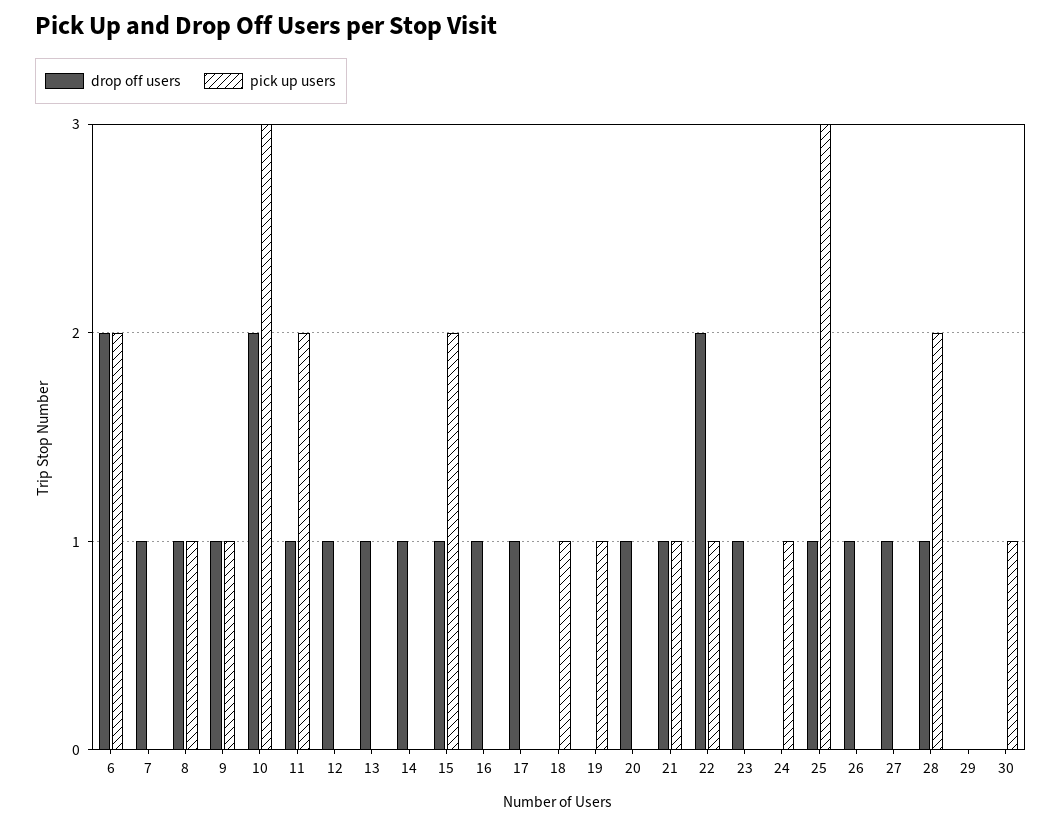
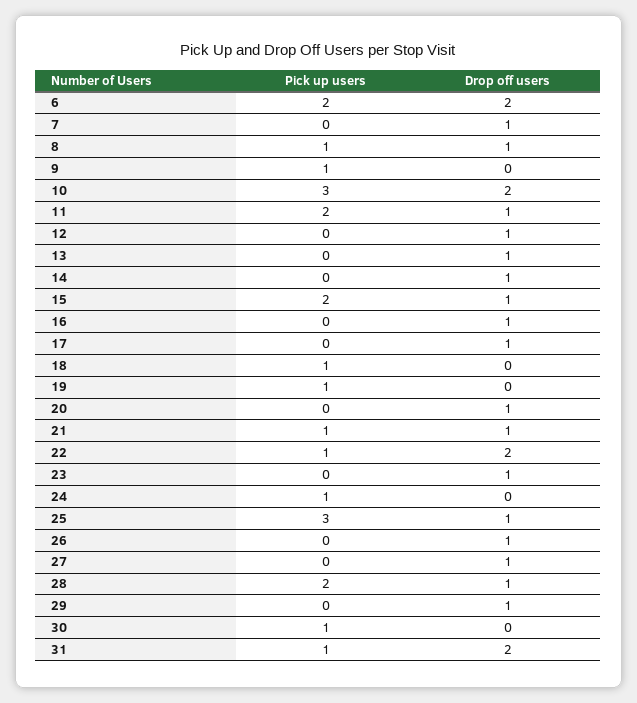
  {
    "drop off users": {
      "6": 2,
      "7": 1,
      "8": 1,
-     "9": 1,
+     "9": 0,
      "10": 2,
      "11": 1,
      "12": 1,
      "13": 1,
      "14": 1,
      "15": 1,
      "16": 1,
      "17": 1,
      "18": 0,
      "19": 0,
      "20": 1,
      "21": 1,
      "22": 2,
      "23": 1,
      "24": 0,
      "25": 1,
      "26": 1,
      "27": 1,
      "28": 1,
-     "29": 0,
+     "29": 1,
-     "30": 0
+     "30": 0,
+     "31": 2
    },
    "pick up users": {
      "6": 2,
      "7": 0,
      "8": 1,
      "9": 1,
      "10": 3,
      "11": 2,
      "12": 0,
      "13": 0,
      "14": 0,
      "15": 2,
      "16": 0,
      "17": 0,
      "18": 1,
      "19": 1,
      "20": 0,
      "21": 1,
      "22": 1,
      "23": 0,
      "24": 1,
      "25": 3,
      "26": 0,
      "27": 0,
      "28": 2,
      "29": 0,
-     "30": 1
+     "30": 1,
+     "31": 1
    }
  }

